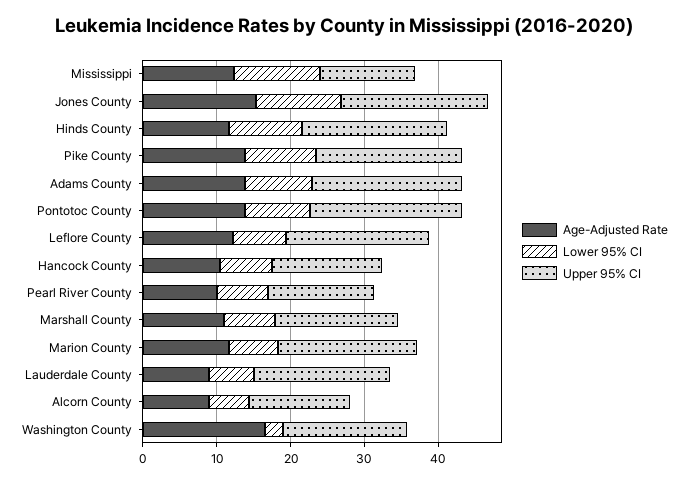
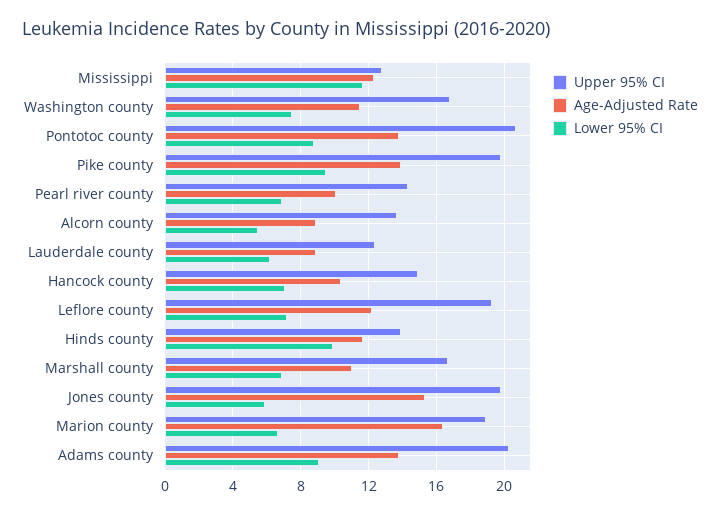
  {
    "Age-Adjusted Rate": {
      "Mississippi": 12.5,
      "Jones County": 15.5,
      "Hinds County": 11.5,
      "Pike County": 14,
      "Adams County": 14,
      "Pontotoc County": 14,
      "Leflore County": 12,
      "Hancock County": 10.5,
      "Pearl River County": 10,
      "Marshall County": 11,
-     "Marion County": 12,
+     "Marion County": 16.5,
      "Lauderdale County": 9,
      "Alcorn County": 9,
-     "Washington County": 16
+     "Washington County": 11.5
    },
    "Lower 95% CI": {
      "Mississippi": 11.5,
-     "Jones County": 12,
+     "Jones County": 6,
      "Hinds County": 10,
      "Pike County": 9.5,
      "Adams County": 9,
      "Pontotoc County": 9,
      "Leflore County": 7,
      "Hancock County": 7,
      "Pearl River County": 7,
      "Marshall County": 7,
      "Marion County": 6.5,
      "Lauderdale County": 6,
      "Alcorn County": 5.5,
-     "Washington County": 2
+     "Washington County": 7.5
    },
    "Upper 95% CI": {
      "Mississippi": 13,
      "Jones County": 20,
-     "Hinds County": 20,
+     "Hinds County": 14,
      "Pike County": 20,
      "Adams County": 20.5,
      "Pontotoc County": 20.5,
      "Leflore County": 19.5,
      "Hancock County": 15,
      "Pearl River County": 14.5,
      "Marshall County": 16.5,
      "Marion County": 19,
-     "Lauderdale County": 18,
+     "Lauderdale County": 12.5,
      "Alcorn County": 13.5,
      "Washington County": 17
    }
  }

